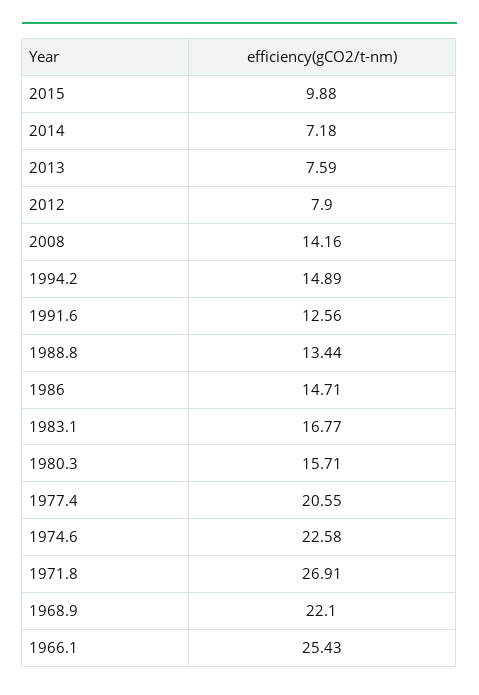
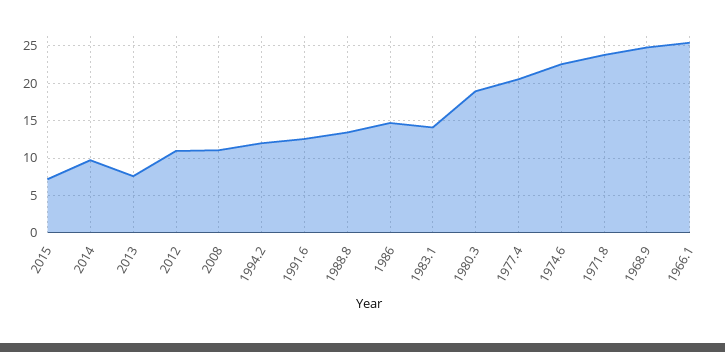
  {
-   "2015": 9.88,
+   "2015": 7,
-   "2014": 7.18,
+   "2014": 10,
    "2013": 7.59,
-   "2012": 7.9,
+   "2012": 11,
-   "2008": 14.16,
+   "2008": 11,
-   "1994.2": 14.89,
+   "1994.2": 12,
    "1991.6": 12.56,
    "1988.8": 13.44,
    "1986": 14.71,
-   "1983.1": 16.77,
+   "1983.1": 14,
-   "1980.3": 15.71,
+   "1980.3": 19,
    "1977.4": 20.55,
    "1974.6": 22.58,
-   "1971.8": 26.91,
+   "1971.8": 24,
-   "1968.9": 22.1,
+   "1968.9": 25,
    "1966.1": 25.43
  }

